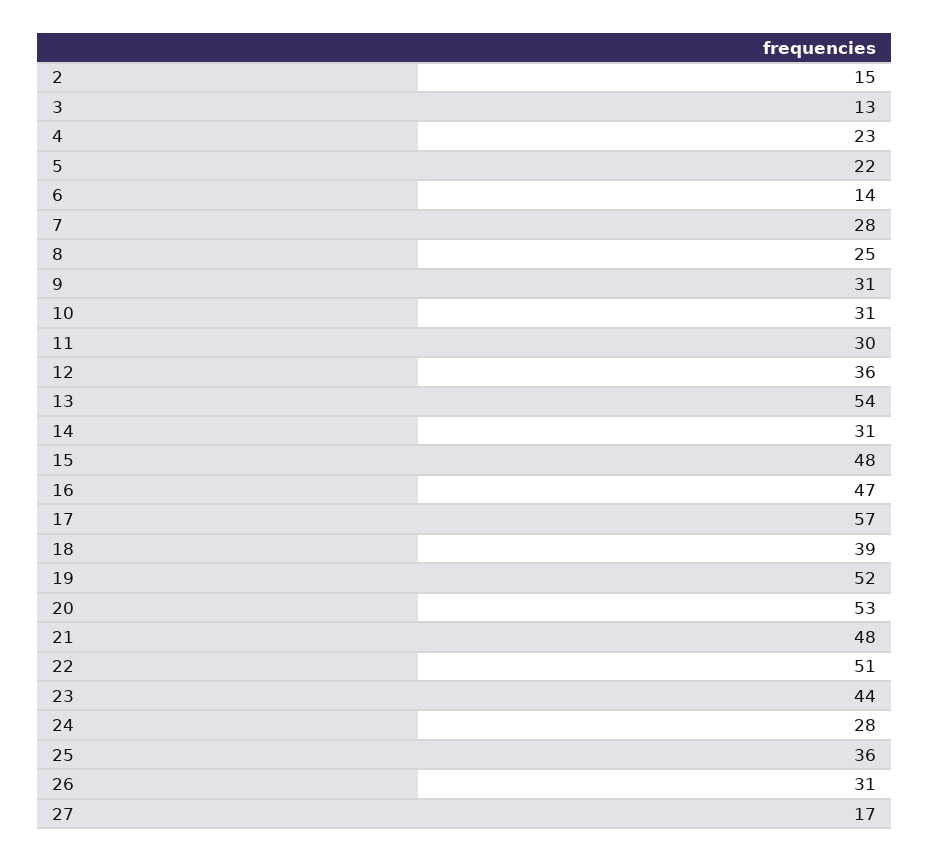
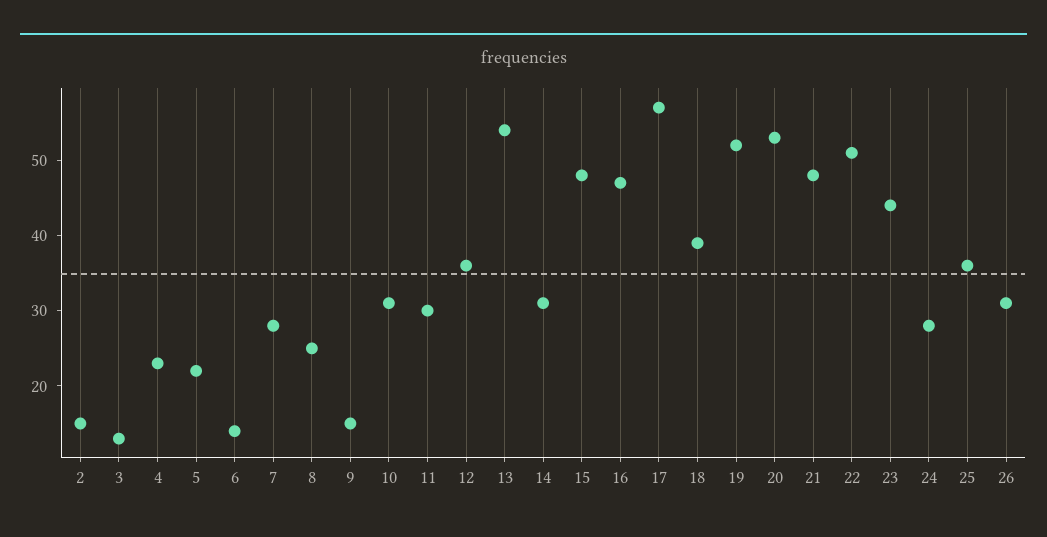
  {
    "2": 15,
    "3": 13,
    "4": 23,
    "5": 22,
    "6": 14,
    "7": 28,
    "8": 25,
-   "9": 31,
+   "9": 15,
    "10": 31,
    "11": 30,
    "12": 36,
    "13": 54,
    "14": 31,
    "15": 48,
    "16": 47,
    "17": 57,
    "18": 39,
    "19": 52,
    "20": 53,
    "21": 48,
    "22": 51,
    "23": 44,
    "24": 28,
    "25": 36,
-   "26": 31,
+   "26": 31
-   "27": 17
  }

